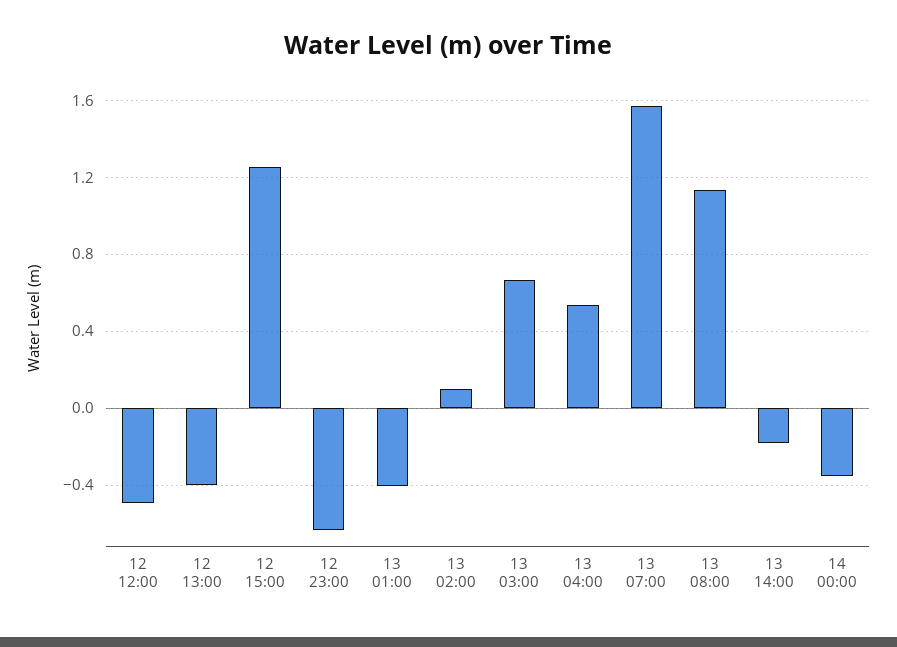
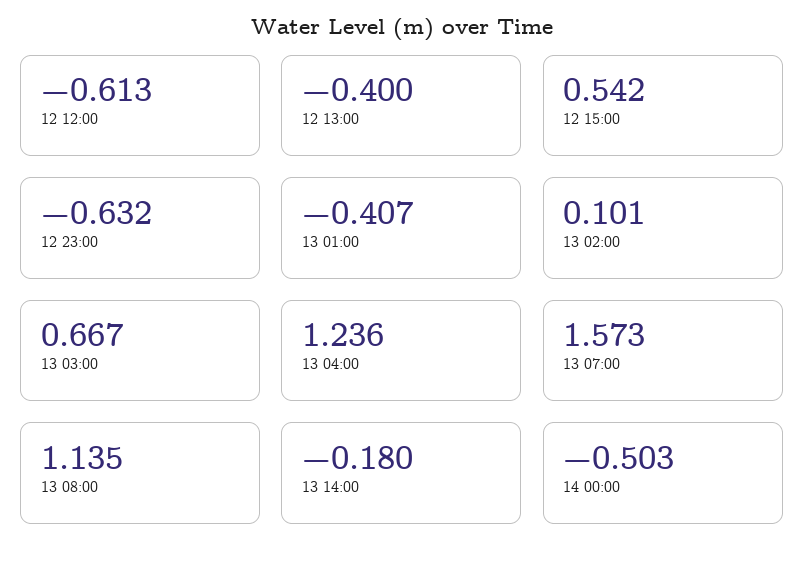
  {
-   "12 12:00": -0.5,
+   "12 12:00": -0.613,
    "12 13:00": -0.4,
-   "12 15:00": 1.25,
+   "12 15:00": 0.542,
    "12 23:00": -0.632,
    "13 01:00": -0.407,
    "13 02:00": 0.101,
    "13 03:00": 0.667,
-   "13 04:00": 0.55,
+   "13 04:00": 1.236,
    "13 07:00": 1.573,
    "13 08:00": 1.135,
    "13 14:00": -0.18,
-   "14 00:00": -0.35
+   "14 00:00": -0.503
  }

